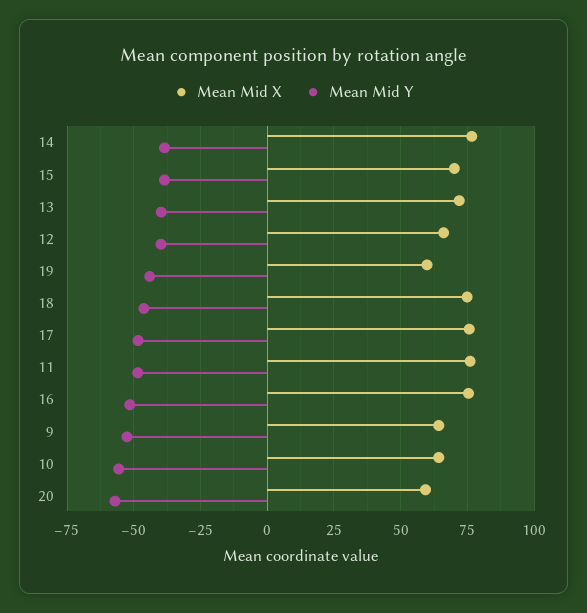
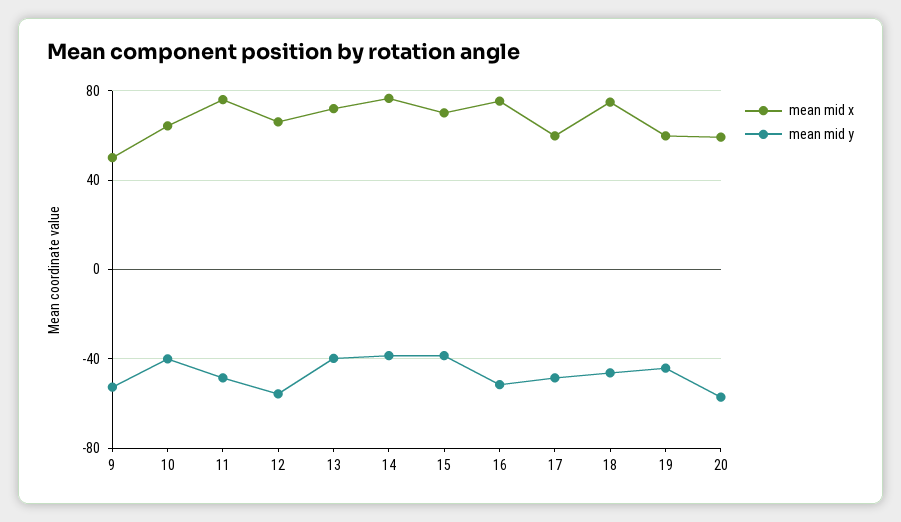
  {
    "Mean Mid X": {
      "14": 77.5,
      "15": 70,
      "13": 72.5,
      "12": 65,
      "19": 60,
      "18": 75,
-     "17": 75,
+     "17": 60,
      "11": 75,
      "16": 75,
-     "9": 65,
+     "9": 50,
      "10": 65,
      "20": 60
    },
    "Mean Mid Y": {
      "14": -37.5,
      "15": -37.5,
      "13": -40,
-     "12": -40,
+     "12": -55,
      "19": -45,
      "18": -47.5,
      "17": -47.5,
      "11": -47.5,
      "16": -52.5,
      "9": -52.5,
-     "10": -55,
+     "10": -40,
      "20": -57.5
    }
  }

